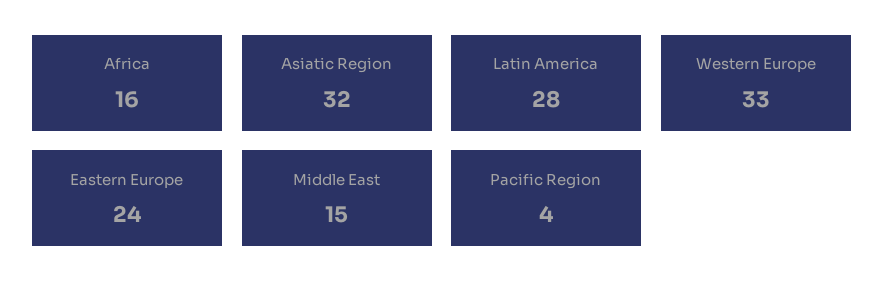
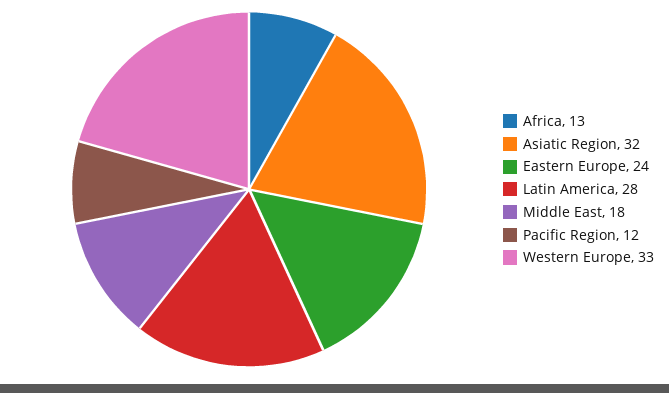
  {
-   "Africa": 16,
+   "Africa": 13,
    "Asiatic Region": 32,
    "Latin America": 28,
    "Western Europe": 33,
    "Eastern Europe": 24,
-   "Middle East": 15,
+   "Middle East": 18,
-   "Pacific Region": 4
+   "Pacific Region": 12
  }

